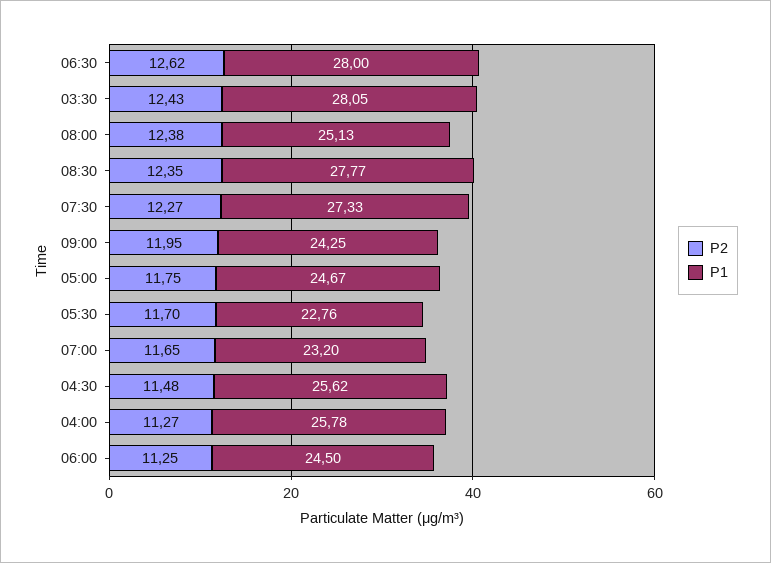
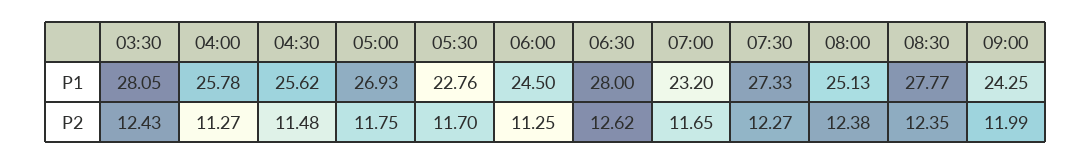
  {
    "P2": {
      "06:30": 12.62,
      "03:30": 12.43,
      "08:00": 12.38,
      "08:30": 12.35,
      "07:30": 12.27,
-     "09:00": 11.95,
+     "09:00": 11.99,
      "05:00": 11.75,
      "05:30": 11.7,
      "07:00": 11.65,
      "04:30": 11.48,
      "04:00": 11.27,
      "06:00": 11.25
    },
    "P1": {
      "06:30": 28,
      "03:30": 28.05,
      "08:00": 25.13,
      "08:30": 27.77,
      "07:30": 27.33,
      "09:00": 24.25,
-     "05:00": 24.67,
+     "05:00": 26.93,
      "05:30": 22.76,
      "07:00": 23.2,
      "04:30": 25.62,
      "04:00": 25.78,
      "06:00": 24.5
    }
  }

